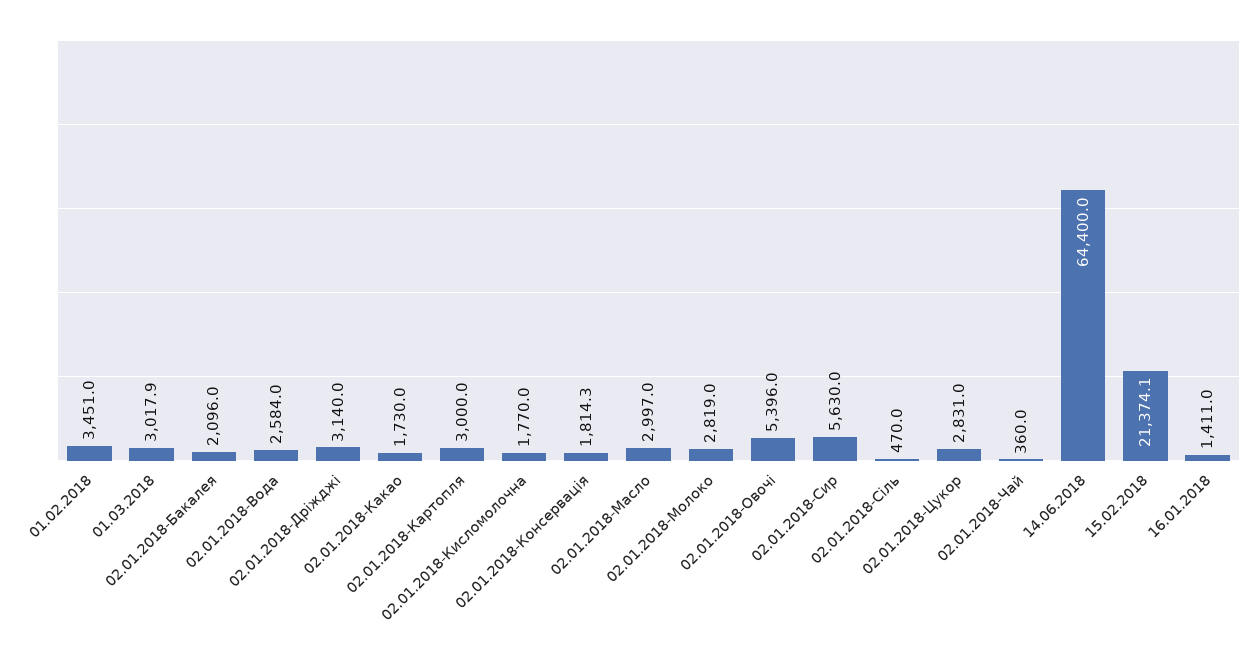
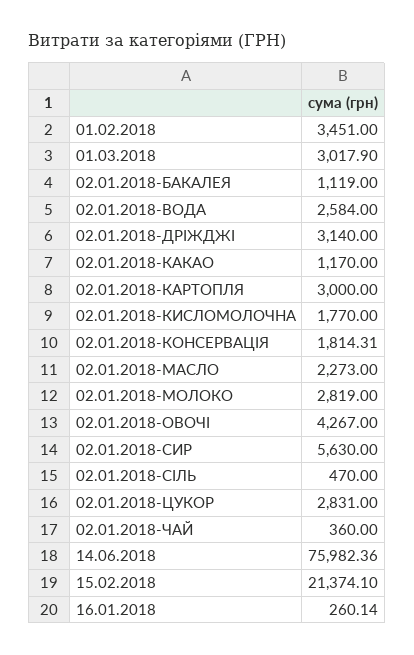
  {
    "01.02.2018": 3451,
    "01.03.2018": 3017.9,
-   "02.01.2018-Бакалея": 2096,
+   "02.01.2018-Бакалея": 1119,
    "02.01.2018-Вода": 2584,
    "02.01.2018-Дріжджі": 3140,
-   "02.01.2018-Какао": 1730,
+   "02.01.2018-Какао": 1170,
    "02.01.2018-Картопля": 3000,
    "02.01.2018-Кисломолочна": 1770,
    "02.01.2018-Консервація": 1814.31,
-   "02.01.2018-Масло": 2997,
+   "02.01.2018-Масло": 2273,
    "02.01.2018-Молоко": 2819,
-   "02.01.2018-Овочі": 5396,
+   "02.01.2018-Овочі": 4267,
    "02.01.2018-Сир": 5630,
    "02.01.2018-Сіль": 470,
    "02.01.2018-Цукор": 2831,
    "02.01.2018-Чай": 360,
-   "14.06.2018": 64400,
+   "14.06.2018": 75982.36,
    "15.02.2018": 21374.1,
-   "16.01.2018": 1411
+   "16.01.2018": 260.14
  }

